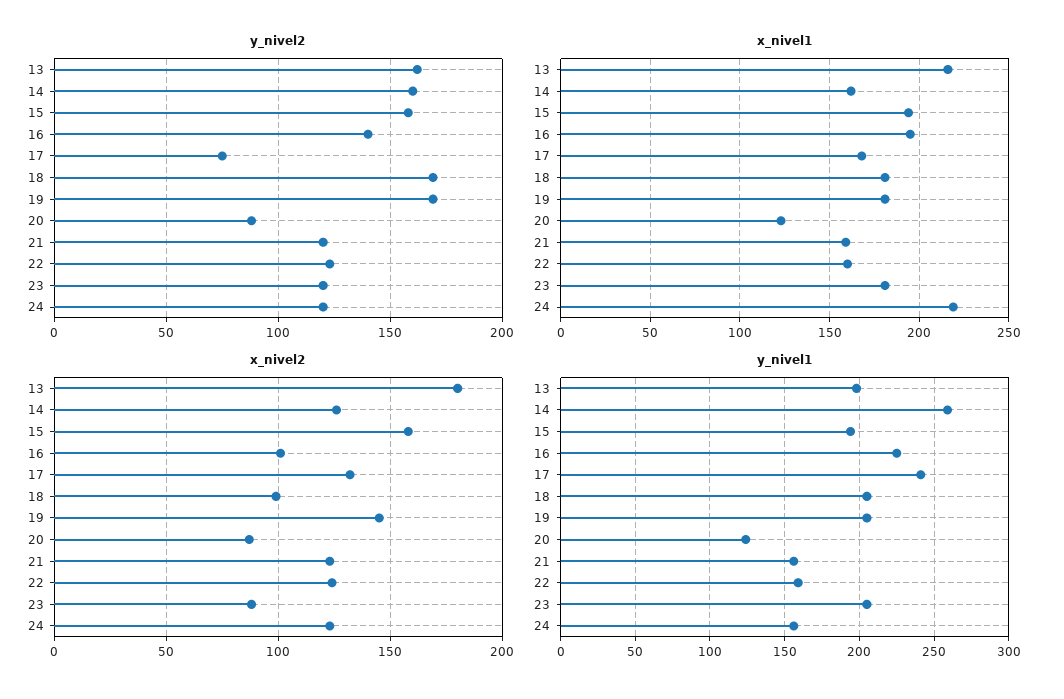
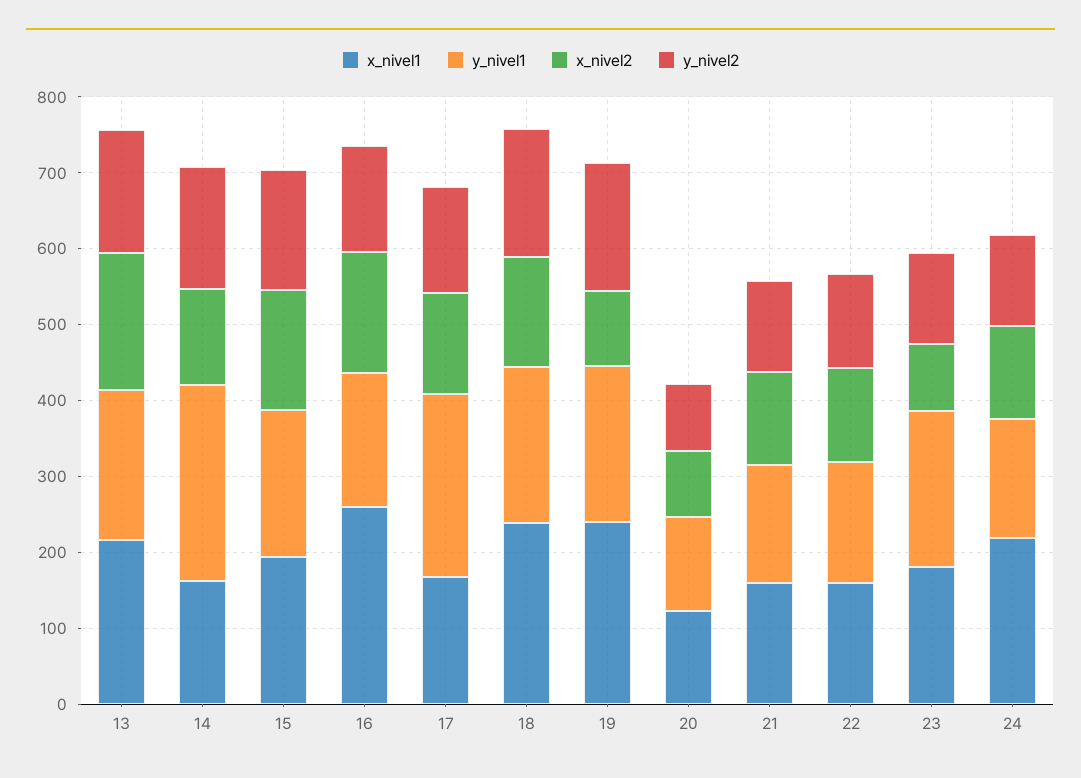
  {
    "y_nivel2": {
      "13": 160,
      "14": 160,
      "15": 160,
      "16": 140,
-     "17": 75,
+     "17": 140,
      "18": 170,
      "19": 170,
      "20": 90,
      "21": 120,
      "22": 125,
      "23": 120,
      "24": 120
    },
    "x_nivel1": {
      "13": 215,
      "14": 160,
      "15": 195,
-     "16": 195,
+     "16": 260,
      "17": 170,
-     "18": 180,
+     "18": 240,
-     "19": 180,
+     "19": 240,
      "20": 125,
      "21": 160,
      "22": 160,
      "23": 180,
      "24": 220
    },
    "x_nivel2": {
      "13": 180,
      "14": 125,
      "15": 160,
-     "16": 100,
+     "16": 160,
      "17": 130,
-     "18": 100,
+     "18": 140,
-     "19": 145,
+     "19": 100,
      "20": 85,
      "21": 125,
      "22": 125,
      "23": 90,
      "24": 125
    },
    "y_nivel1": {
      "13": 200,
      "14": 260,
      "15": 195,
-     "16": 225,
+     "16": 180,
      "17": 240,
      "18": 205,
      "19": 205,
      "20": 125,
      "21": 155,
      "22": 160,
      "23": 205,
      "24": 155
    }
  }

